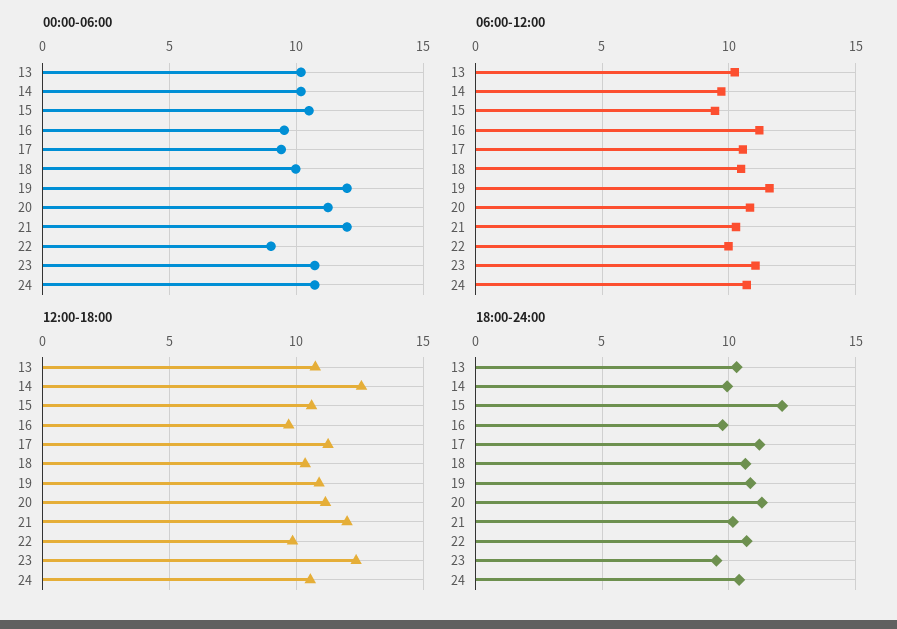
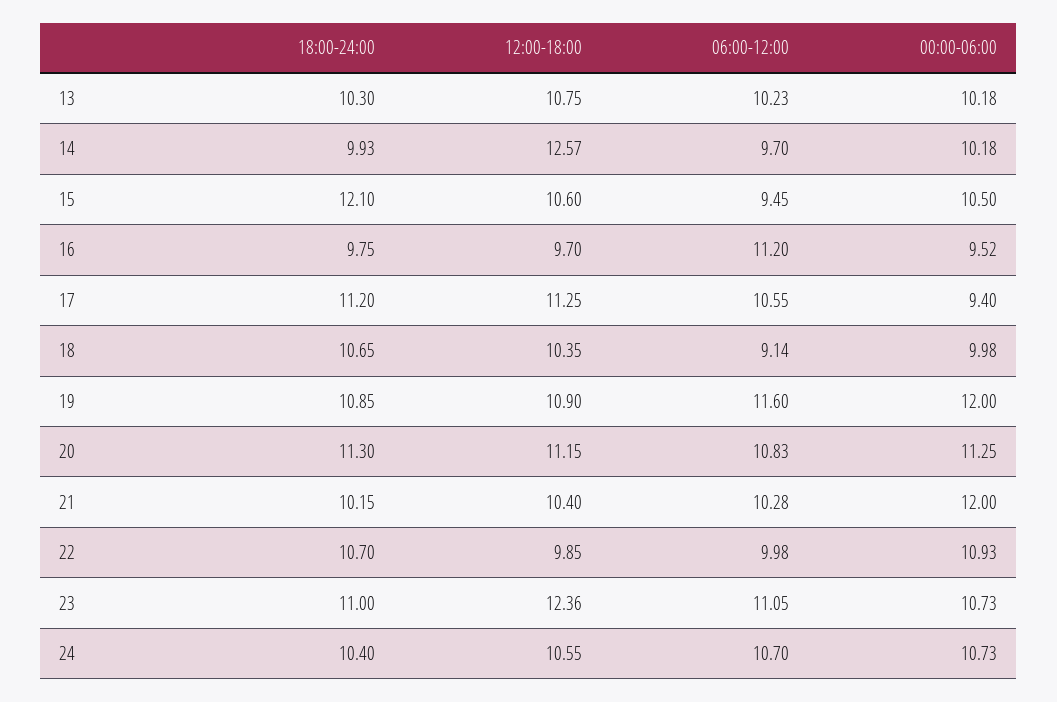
  {
    "00:00-06:00": {
      "13": 10.18,
      "14": 10.18,
      "15": 10.5,
      "16": 9.52,
      "17": 9.4,
      "18": 9.98,
      "19": 12,
      "20": 11.25,
      "21": 12,
-     "22": 9,
+     "22": 10.93,
      "23": 10.73,
      "24": 10.73
    },
    "06:00-12:00": {
      "13": 10.23,
      "14": 9.7,
      "15": 9.45,
      "16": 11.2,
      "17": 10.55,
-     "18": 10.5,
+     "18": 9.14,
      "19": 11.6,
      "20": 10.83,
      "21": 10.28,
      "22": 9.98,
      "23": 11.05,
      "24": 10.7
    },
    "12:00-18:00": {
      "13": 10.75,
      "14": 12.57,
      "15": 10.6,
      "16": 9.7,
      "17": 11.25,
      "18": 10.35,
      "19": 10.9,
      "20": 11.15,
-     "21": 12,
+     "21": 10.4,
      "22": 9.85,
      "23": 12.36,
      "24": 10.55
    },
    "18:00-24:00": {
      "13": 10.3,
      "14": 9.93,
      "15": 12.1,
      "16": 9.75,
      "17": 11.2,
      "18": 10.65,
      "19": 10.85,
      "20": 11.3,
      "21": 10.15,
      "22": 10.7,
-     "23": 9.5,
+     "23": 11,
      "24": 10.4
    }
  }

